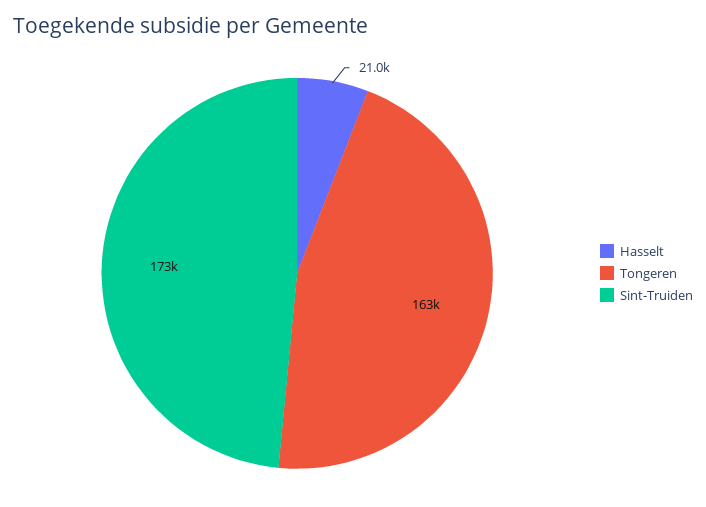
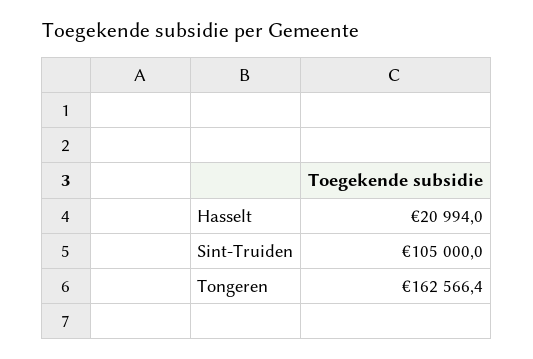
  {
    "Hasselt": 20994,
    "Tongeren": 162566.4,
-   "Sint-Truiden": 173000
+   "Sint-Truiden": 105000
  }

